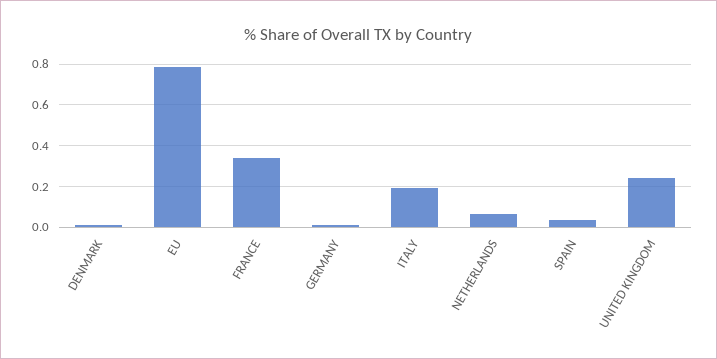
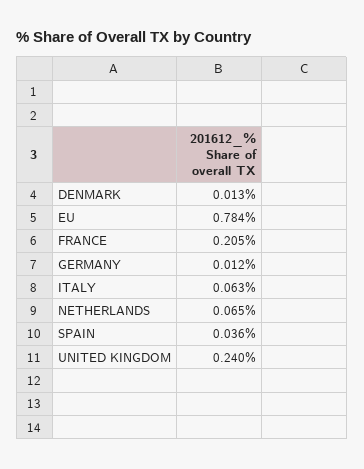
  {
    "DENMARK": 0.013,
    "EU": 0.784,
-   "FRANCE": 0.35,
+   "FRANCE": 0.205,
    "GERMANY": 0.012,
-   "ITALY": 0.2,
+   "ITALY": 0.063,
    "NETHERLANDS": 0.065,
    "SPAIN": 0.036,
    "UNITED KINGDOM": 0.24
  }

